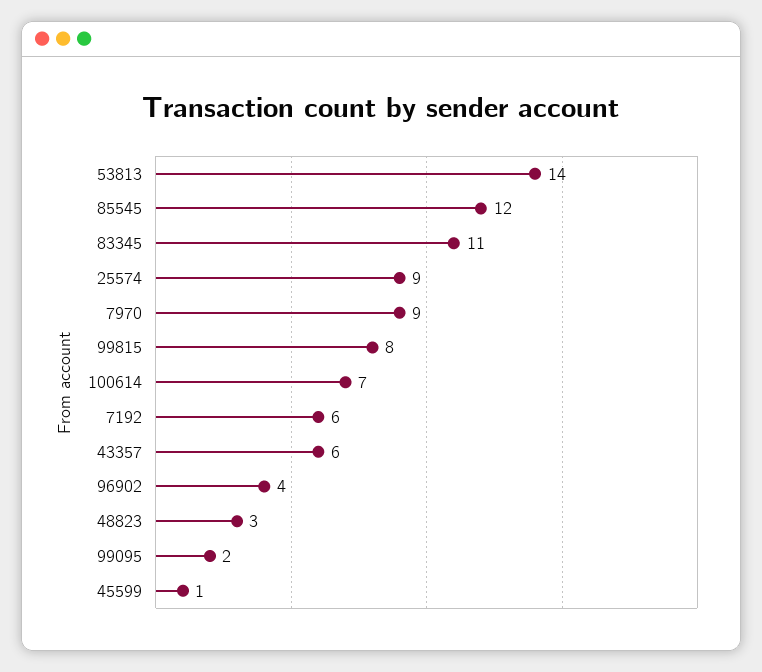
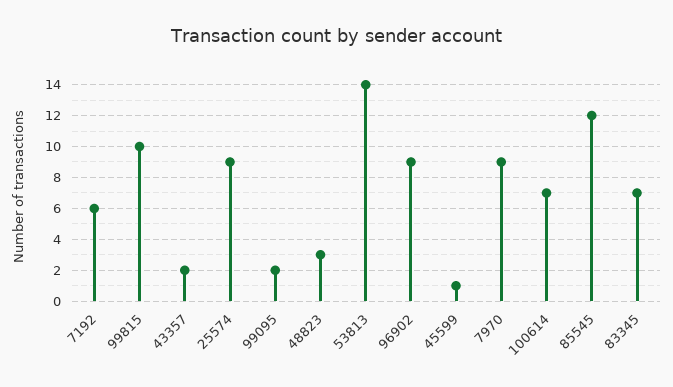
  {
    "53813": 14,
    "85545": 12,
-   "83345": 11,
+   "83345": 7,
    "25574": 9,
    "7970": 9,
-   "99815": 8,
+   "99815": 10,
    "100614": 7,
    "7192": 6,
-   "43357": 6,
+   "43357": 2,
-   "96902": 4,
+   "96902": 9,
    "48823": 3,
    "99095": 2,
    "45599": 1
  }

